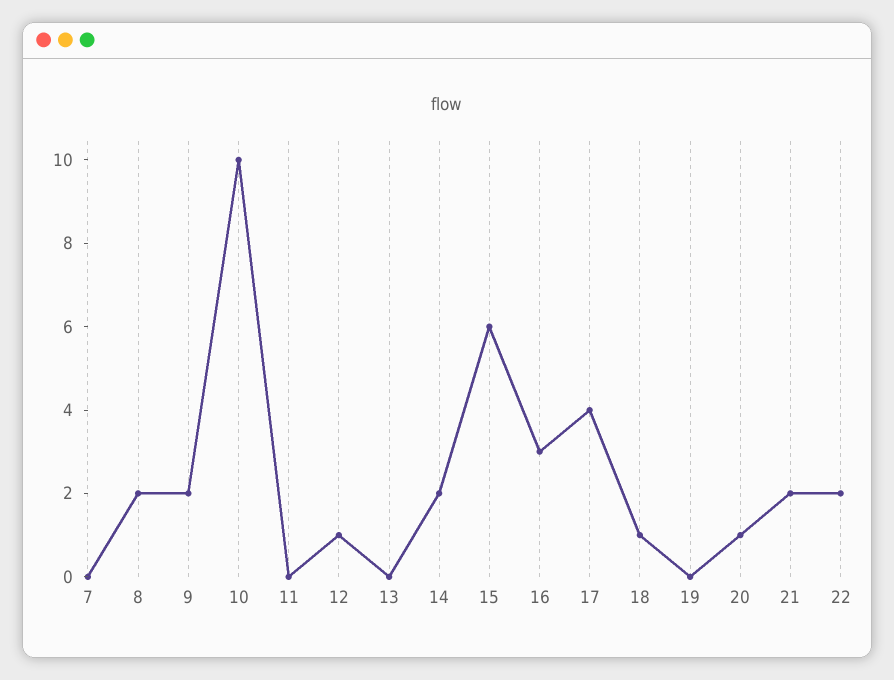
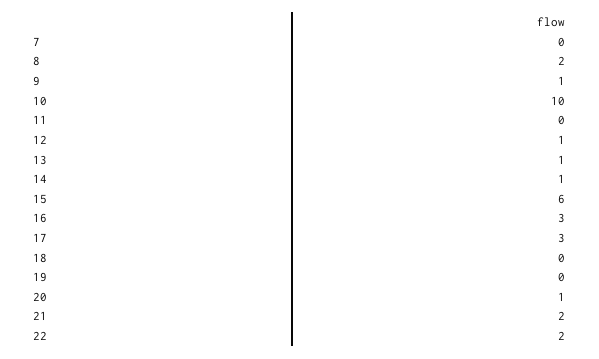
  {
    "7": 0,
    "8": 2,
-   "9": 2,
+   "9": 1,
    "10": 10,
    "11": 0,
    "12": 1,
-   "13": 0,
+   "13": 1,
-   "14": 2,
+   "14": 1,
    "15": 6,
    "16": 3,
-   "17": 4,
+   "17": 3,
-   "18": 1,
+   "18": 0,
    "19": 0,
    "20": 1,
    "21": 2,
    "22": 2
  }

